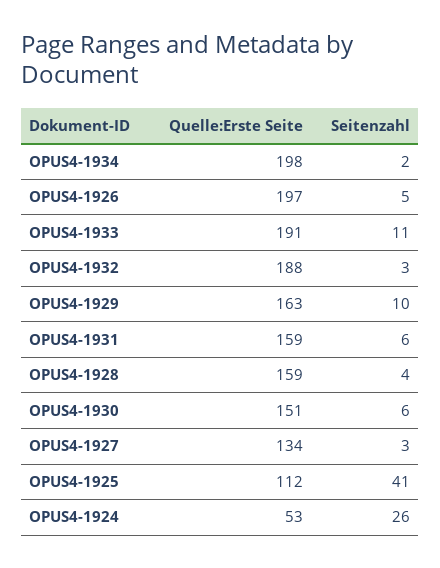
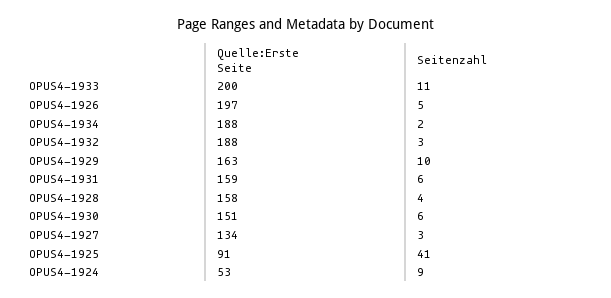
  {
    "Quelle:Erste Seite": {
-     "OPUS4-1934": 198,
+     "OPUS4-1934": 188,
      "OPUS4-1926": 197,
-     "OPUS4-1933": 191,
+     "OPUS4-1933": 200,
      "OPUS4-1932": 188,
      "OPUS4-1929": 163,
      "OPUS4-1931": 159,
-     "OPUS4-1928": 159,
+     "OPUS4-1928": 158,
      "OPUS4-1930": 151,
      "OPUS4-1927": 134,
-     "OPUS4-1925": 112,
+     "OPUS4-1925": 91,
      "OPUS4-1924": 53
    },
    "Seitenzahl": {
      "OPUS4-1934": 2,
      "OPUS4-1926": 5,
      "OPUS4-1933": 11,
      "OPUS4-1932": 3,
      "OPUS4-1929": 10,
      "OPUS4-1931": 6,
      "OPUS4-1928": 4,
      "OPUS4-1930": 6,
      "OPUS4-1927": 3,
      "OPUS4-1925": 41,
-     "OPUS4-1924": 26
+     "OPUS4-1924": 9
    }
  }

